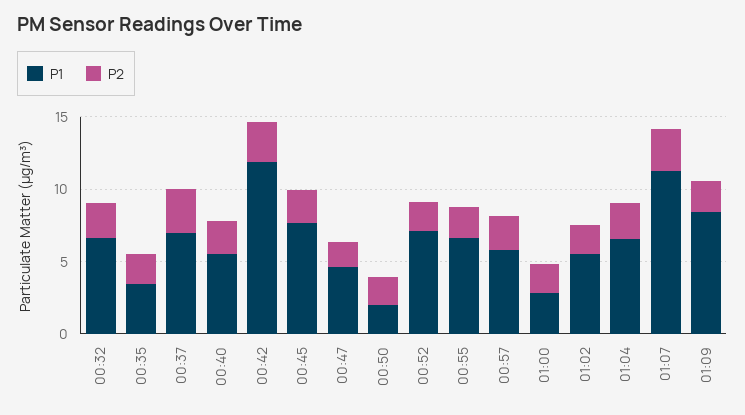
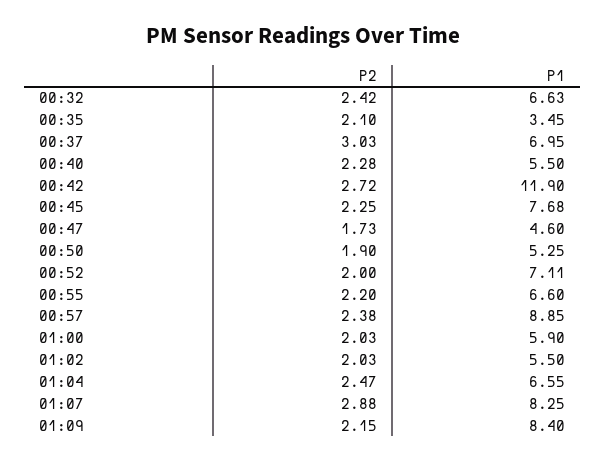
  {
    "P1": {
      "00:32": 6.63,
      "00:35": 3.45,
      "00:37": 6.95,
      "00:40": 5.5,
      "00:42": 11.9,
      "00:45": 7.68,
      "00:47": 4.6,
-     "00:50": 2,
+     "00:50": 5.25,
      "00:52": 7.11,
      "00:55": 6.6,
-     "00:57": 6,
+     "00:57": 8.85,
-     "01:00": 3,
+     "01:00": 5.9,
      "01:02": 5.5,
      "01:04": 6.55,
-     "01:07": 11,
+     "01:07": 8.25,
      "01:09": 8.4
    },
    "P2": {
      "00:32": 2.42,
      "00:35": 2.1,
      "00:37": 3.03,
      "00:40": 2.28,
      "00:42": 2.72,
      "00:45": 2.25,
      "00:47": 1.73,
      "00:50": 1.9,
      "00:52": 2,
      "00:55": 2.2,
      "00:57": 2.38,
      "01:00": 2.03,
      "01:02": 2.03,
      "01:04": 2.47,
      "01:07": 2.88,
      "01:09": 2.15
    }
  }

